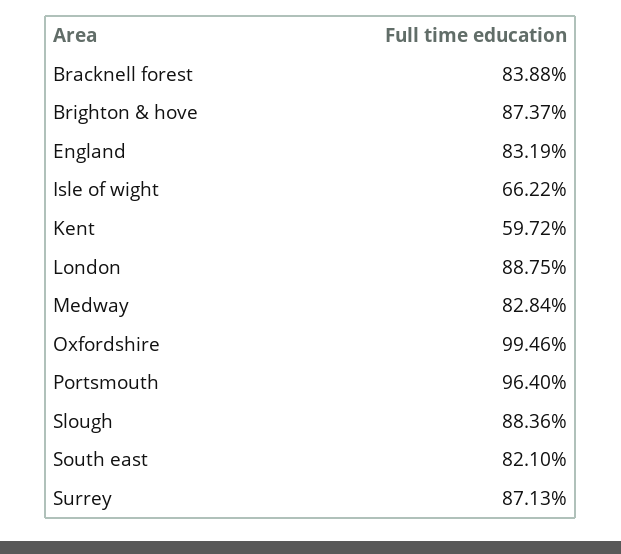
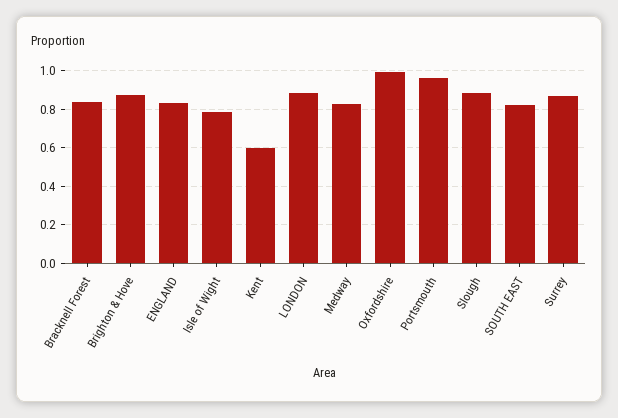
  {
    "Bracknell forest": 0.8388,
    "Brighton & hove": 0.8737,
    "England": 0.8319,
-   "Isle of wight": 0.6622,
+   "Isle of wight": 0.8,
    "Kent": 0.5972,
    "London": 0.8875,
    "Medway": 0.8284,
    "Oxfordshire": 0.9946,
    "Portsmouth": 0.964,
    "Slough": 0.8836,
    "South east": 0.821,
    "Surrey": 0.8713
  }

